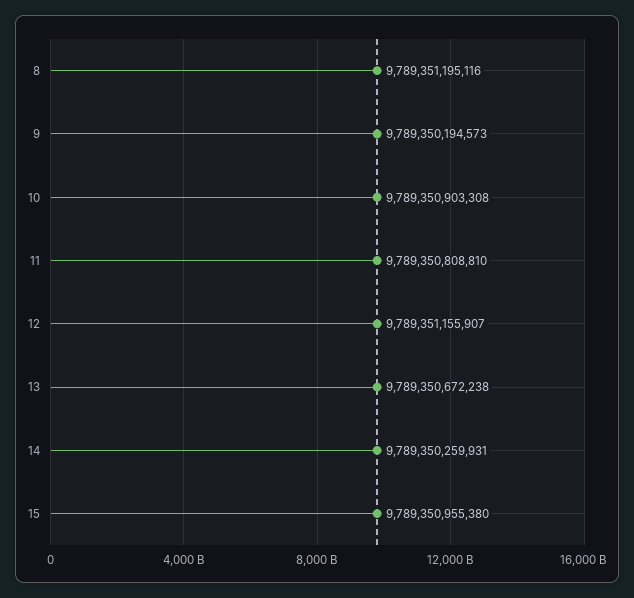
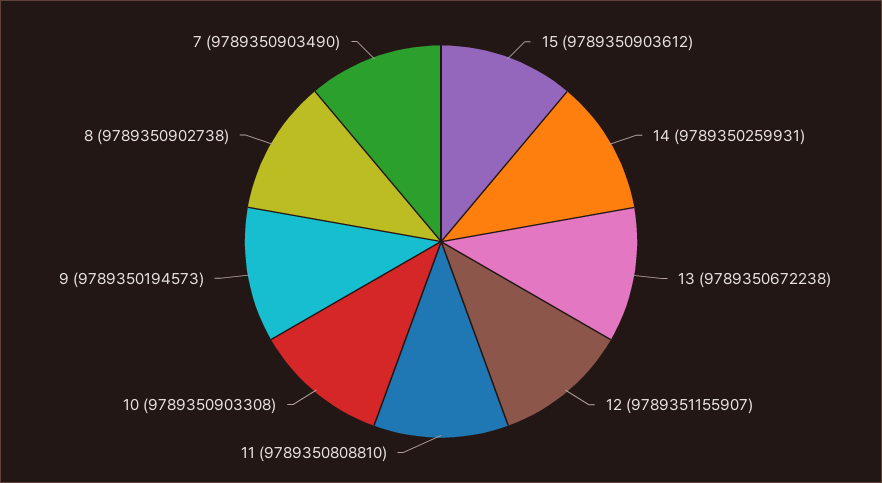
  {
-   "8": 9789351195116,
+   "8": 9789350902738,
    "9": 9789350194573,
    "10": 9789350903308,
    "11": 9789350808810,
    "12": 9789351155907,
    "13": 9789350672238,
    "14": 9789350259931,
-   "15": 9789350955380
+   "15": 9789350903612,
+   "7": 9789350903490
  }

